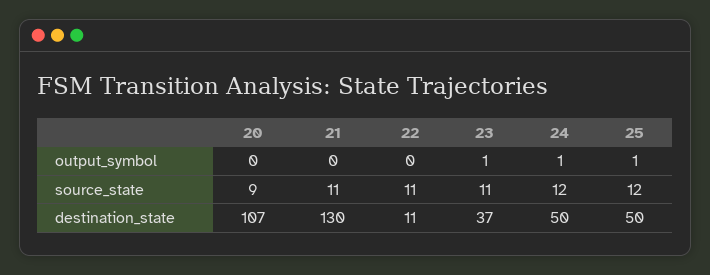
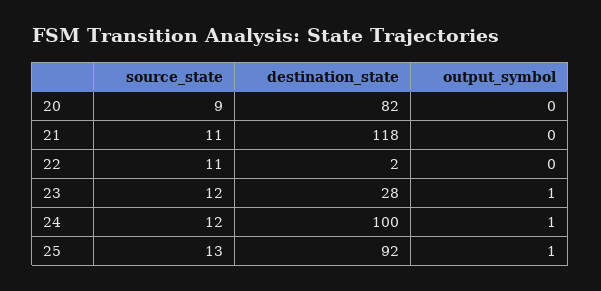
  {
    "20": {
      "output_symbol": 0,
      "source_state": 9,
-     "destination_state": 107
+     "destination_state": 82
    },
    "21": {
      "output_symbol": 0,
      "source_state": 11,
-     "destination_state": 130
+     "destination_state": 118
    },
    "22": {
      "output_symbol": 0,
      "source_state": 11,
-     "destination_state": 11
+     "destination_state": 2
    },
    "23": {
      "output_symbol": 1,
-     "source_state": 11,
+     "source_state": 12,
-     "destination_state": 37
+     "destination_state": 28
    },
    "24": {
      "output_symbol": 1,
      "source_state": 12,
-     "destination_state": 50
+     "destination_state": 100
    },
    "25": {
      "output_symbol": 1,
-     "source_state": 12,
+     "source_state": 13,
-     "destination_state": 50
+     "destination_state": 92
    }
  }

